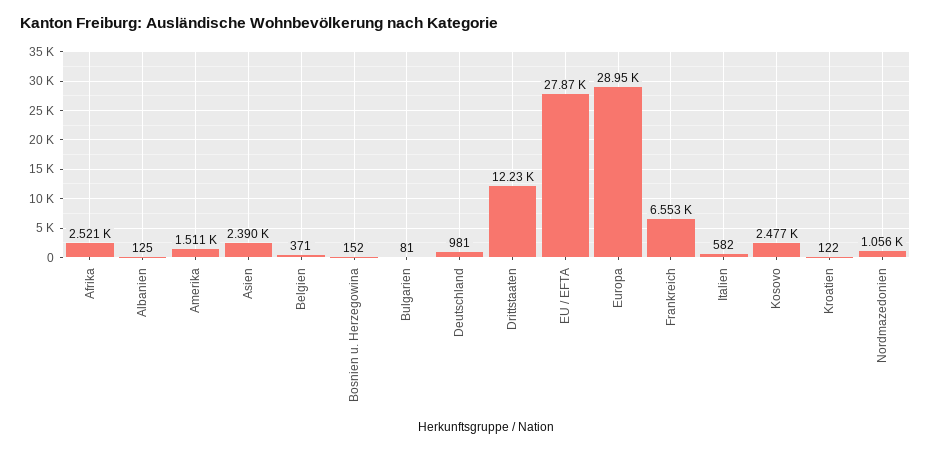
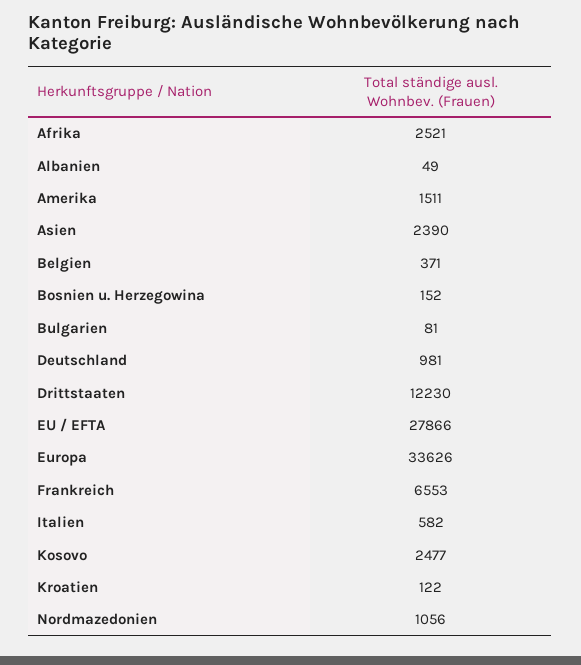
  {
    "Afrika": 2521,
-   "Albanien": 125,
+   "Albanien": 49,
    "Amerika": 1511,
    "Asien": 2390,
    "Belgien": 371,
    "Bosnien u. Herzegowina": 152,
    "Bulgarien": 81,
    "Deutschland": 981,
    "Drittstaaten": 12230,
    "EU / EFTA": 27866,
-   "Europa": 28950,
+   "Europa": 33626,
    "Frankreich": 6553,
    "Italien": 582,
    "Kosovo": 2477,
    "Kroatien": 122,
    "Nordmazedonien": 1056
  }

